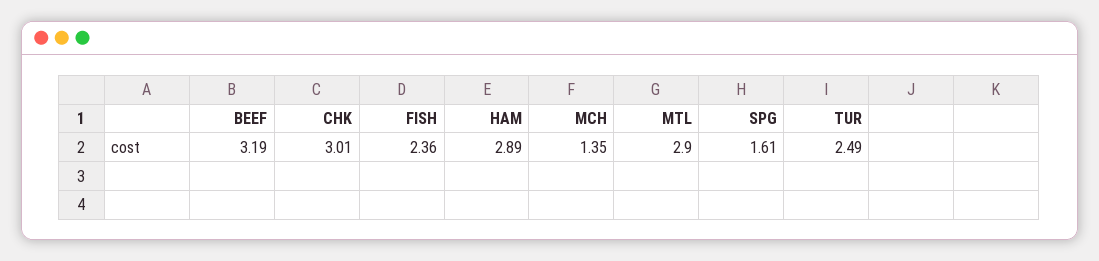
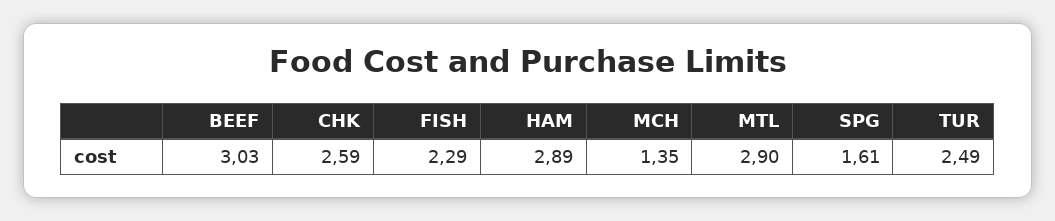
  {
-   "BEEF": 3.19,
+   "BEEF": 3.03,
-   "CHK": 3.01,
+   "CHK": 2.59,
-   "FISH": 2.36,
+   "FISH": 2.29,
    "HAM": 2.89,
    "MCH": 1.35,
    "MTL": 2.9,
    "SPG": 1.61,
    "TUR": 2.49
  }

